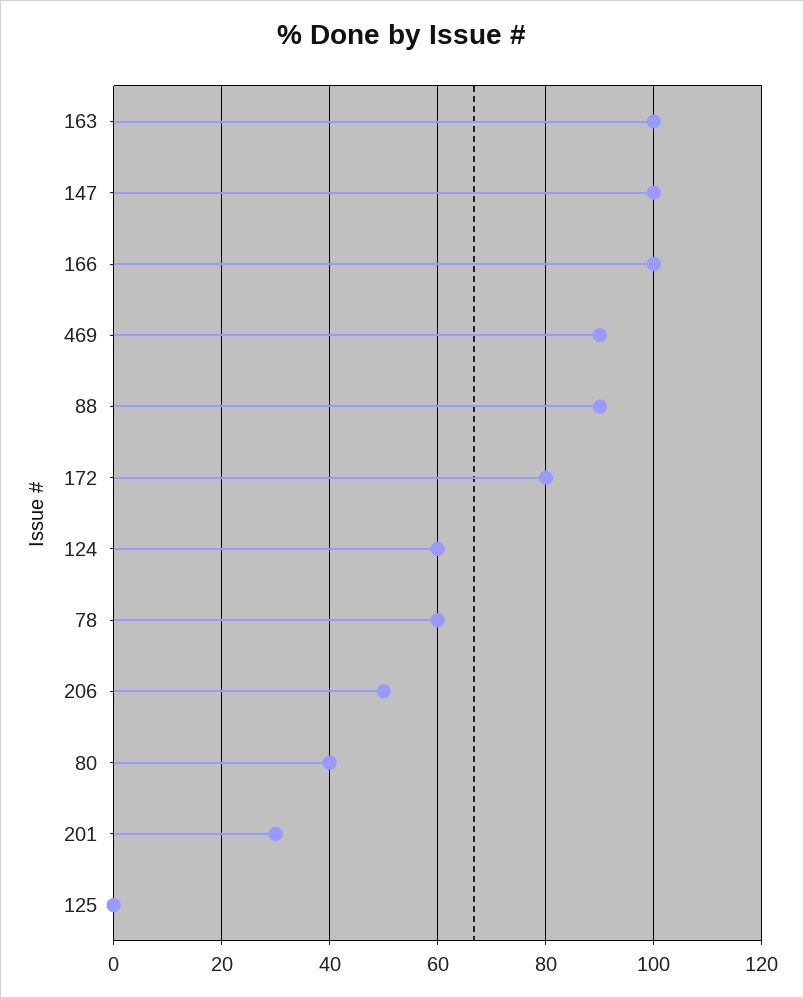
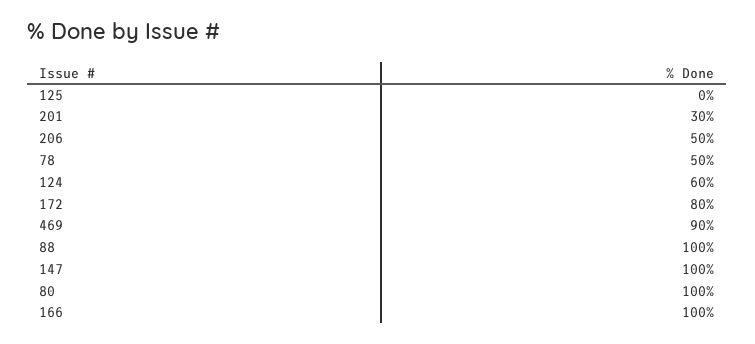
  {
-   "163": 100,
    "147": 100,
    "166": 100,
    "469": 90,
-   "88": 90,
+   "88": 100,
    "172": 80,
    "124": 60,
-   "78": 60,
+   "78": 50,
    "206": 50,
-   "80": 40,
+   "80": 100,
    "201": 30,
    "125": 0
  }

